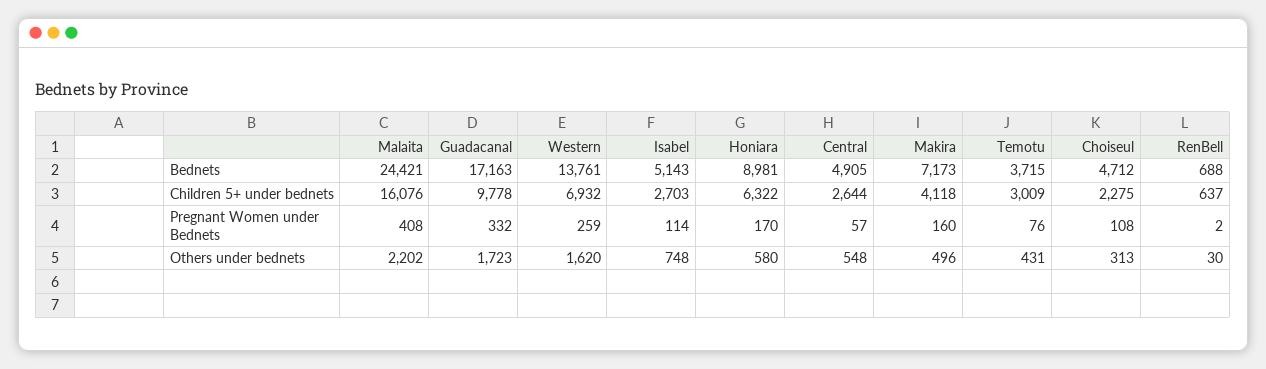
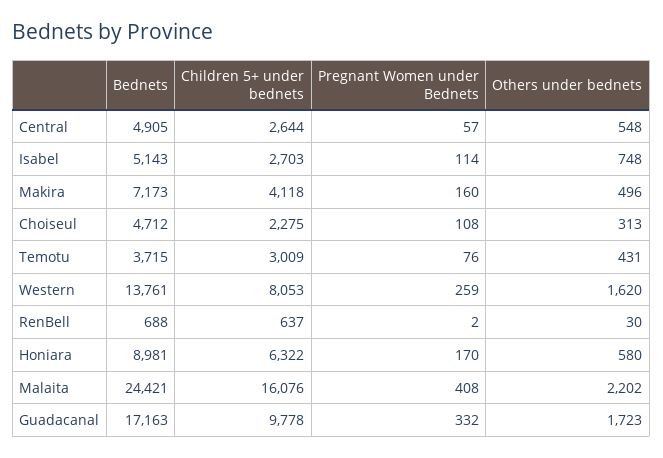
  {
    "Malaita": {
      "Bednets": 24421,
      "Children 5+ under bednets": 16076,
      "Pregnant Women under Bednets": 408,
      "Others under bednets": 2202
    },
    "Guadacanal": {
      "Bednets": 17163,
      "Children 5+ under bednets": 9778,
      "Pregnant Women under Bednets": 332,
      "Others under bednets": 1723
    },
    "Western": {
      "Bednets": 13761,
-     "Children 5+ under bednets": 6932,
+     "Children 5+ under bednets": 8053,
      "Pregnant Women under Bednets": 259,
      "Others under bednets": 1620
    },
    "Isabel": {
      "Bednets": 5143,
      "Children 5+ under bednets": 2703,
      "Pregnant Women under Bednets": 114,
      "Others under bednets": 748
    },
    "Honiara": {
      "Bednets": 8981,
      "Children 5+ under bednets": 6322,
      "Pregnant Women under Bednets": 170,
      "Others under bednets": 580
    },
    "Central": {
      "Bednets": 4905,
      "Children 5+ under bednets": 2644,
      "Pregnant Women under Bednets": 57,
      "Others under bednets": 548
    },
    "Makira": {
      "Bednets": 7173,
      "Children 5+ under bednets": 4118,
      "Pregnant Women under Bednets": 160,
      "Others under bednets": 496
    },
    "Temotu": {
      "Bednets": 3715,
      "Children 5+ under bednets": 3009,
      "Pregnant Women under Bednets": 76,
      "Others under bednets": 431
    },
    "Choiseul": {
      "Bednets": 4712,
      "Children 5+ under bednets": 2275,
      "Pregnant Women under Bednets": 108,
      "Others under bednets": 313
    },
    "RenBell": {
      "Bednets": 688,
      "Children 5+ under bednets": 637,
      "Pregnant Women under Bednets": 2,
      "Others under bednets": 30
    }
  }

